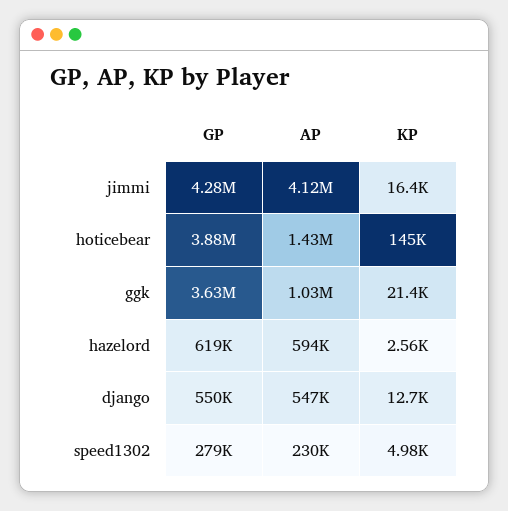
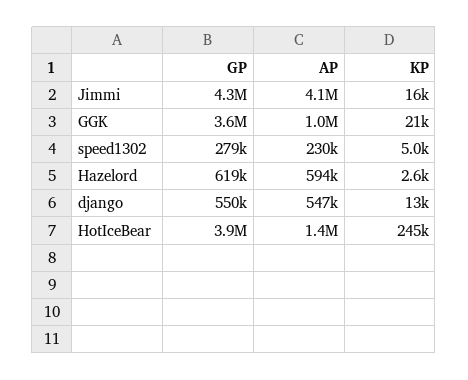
  {
    "GP": {
      "jimmi": 4280000,
      "hoticebear": 3880000,
      "ggk": 3630000,
      "hazelord": 619000,
      "django": 550000,
      "speed1302": 279000
    },
    "AP": {
      "jimmi": 4120000,
      "hoticebear": 1430000,
      "ggk": 1030000,
      "hazelord": 594000,
      "django": 547000,
      "speed1302": 230000
    },
    "KP": {
      "jimmi": 16400,
-     "hoticebear": 145000,
+     "hoticebear": 245000,
      "ggk": 21400,
      "hazelord": 2560,
      "django": 12700,
      "speed1302": 4980
    }
  }

